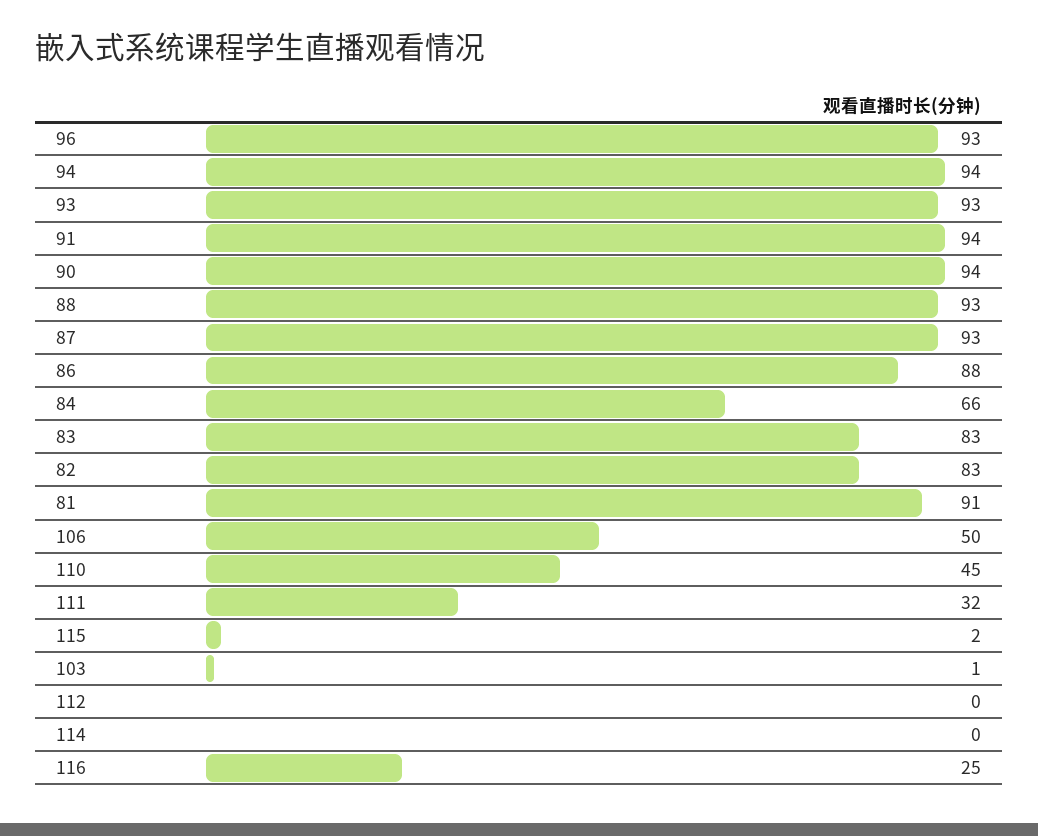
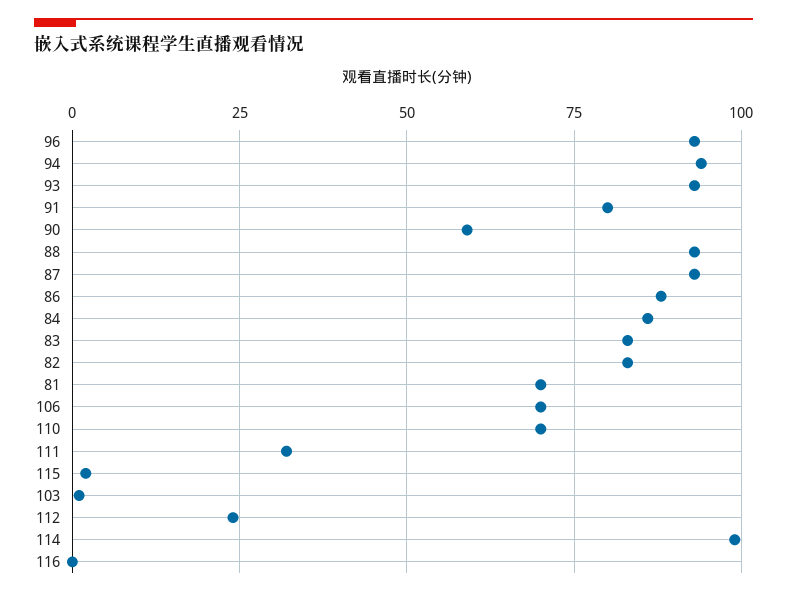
  {
    "96": 93,
    "94": 94,
    "93": 93,
-   "91": 94,
+   "91": 80,
-   "90": 94,
+   "90": 60,
    "88": 93,
    "87": 93,
    "86": 88,
-   "84": 66,
+   "84": 85,
    "83": 83,
    "82": 83,
-   "81": 91,
+   "81": 70,
-   "106": 50,
+   "106": 70,
-   "110": 45,
+   "110": 70,
    "111": 32,
    "115": 2,
    "103": 1,
-   "112": 0,
+   "112": 25,
-   "114": 0,
+   "114": 100,
-   "116": 25
+   "116": 0
  }

